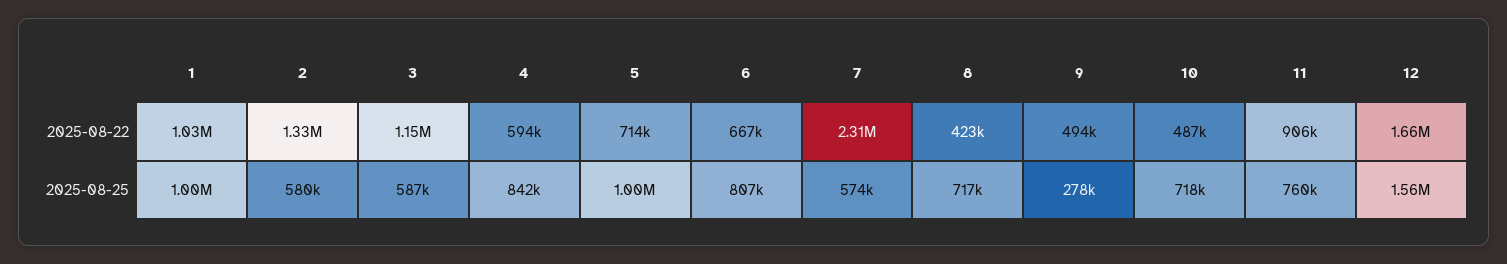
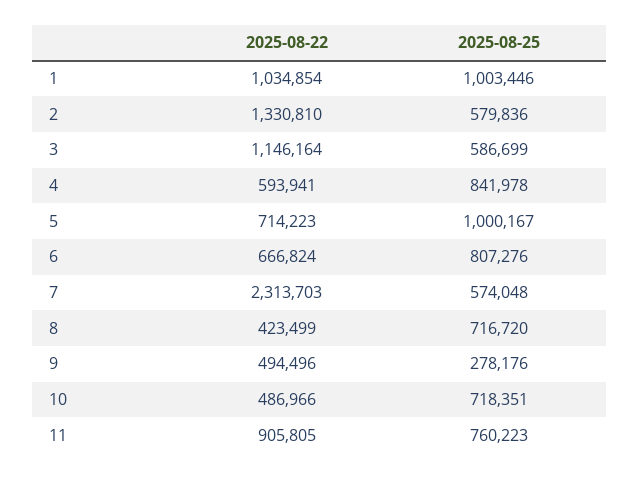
  {
    "1": {
      "2025-08-22": 1034854,
      "2025-08-25": 1003446
    },
    "2": {
      "2025-08-22": 1330810,
      "2025-08-25": 579836
    },
    "3": {
      "2025-08-22": 1146164,
      "2025-08-25": 586699
    },
    "4": {
      "2025-08-22": 593941,
      "2025-08-25": 841978
    },
    "5": {
      "2025-08-22": 714223,
      "2025-08-25": 1000167
    },
    "6": {
      "2025-08-22": 666824,
      "2025-08-25": 807276
    },
    "7": {
      "2025-08-22": 2313703,
      "2025-08-25": 574048
    },
    "8": {
      "2025-08-22": 423499,
      "2025-08-25": 716720
    },
    "9": {
      "2025-08-22": 494496,
      "2025-08-25": 278176
    },
    "10": {
      "2025-08-22": 486966,
      "2025-08-25": 718351
    },
    "11": {
      "2025-08-22": 905805,
      "2025-08-25": 760223
-   },
+   }
-   "12": {
-     "2025-08-22": 1660000,
-     "2025-08-25": 1560000
-   }
  }

